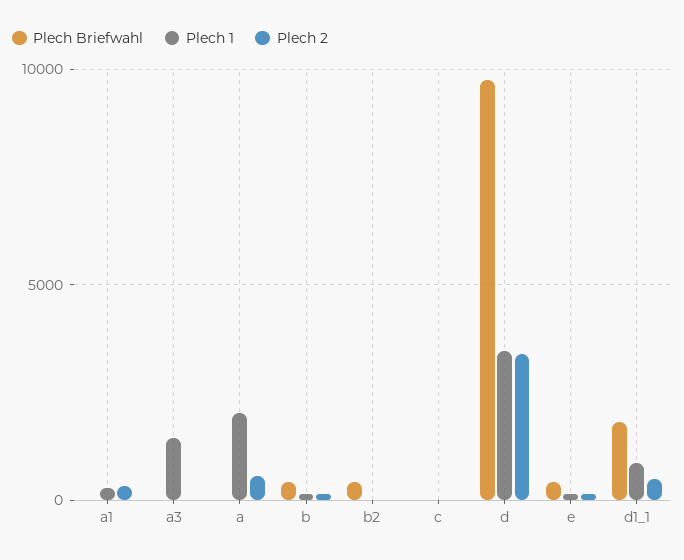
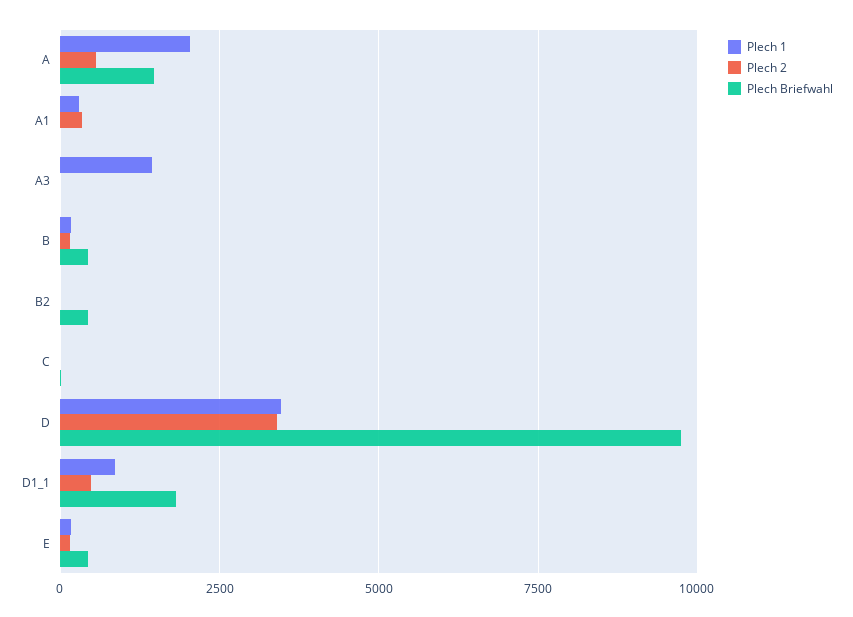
  {
    "Plech Briefwahl": {
      "a1": 0,
      "a3": 0,
-     "a": 0,
+     "a": 1500,
      "b": 500,
      "b2": 500,
      "c": 0,
      "d": 9750,
      "e": 500,
      "d1_1": 1750
    },
    "Plech 1": {
      "a1": 250,
      "a3": 1500,
      "a": 2000,
      "b": 250,
      "b2": 0,
      "c": 0,
      "d": 3500,
      "e": 250,
      "d1_1": 750
    },
    "Plech 2": {
      "a1": 250,
      "a3": 0,
      "a": 500,
      "b": 250,
      "b2": 0,
      "c": 0,
      "d": 3500,
      "e": 250,
      "d1_1": 500
    }
  }

